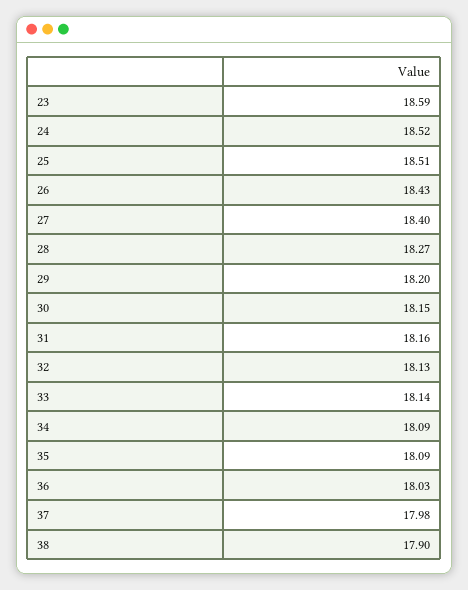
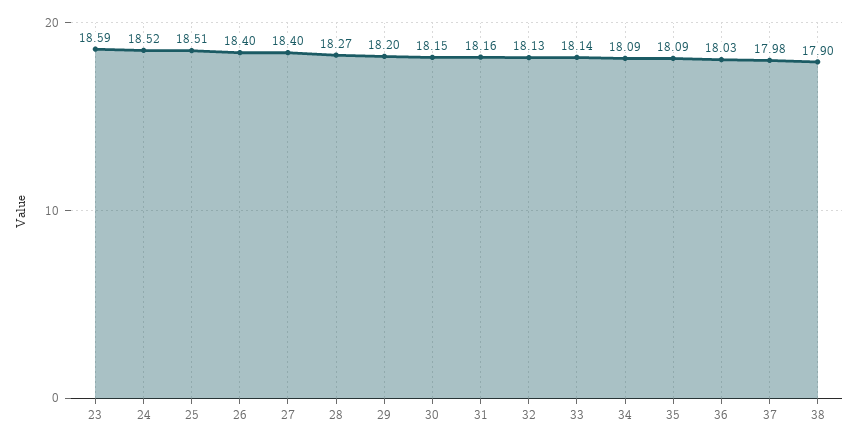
  {
    "23": 18.59,
    "24": 18.52,
    "25": 18.51,
-   "26": 18.43,
+   "26": 18.4,
    "27": 18.4,
    "28": 18.27,
    "29": 18.2,
    "30": 18.15,
    "31": 18.16,
    "32": 18.13,
    "33": 18.14,
    "34": 18.09,
    "35": 18.09,
    "36": 18.03,
    "37": 17.98,
    "38": 17.9
  }

